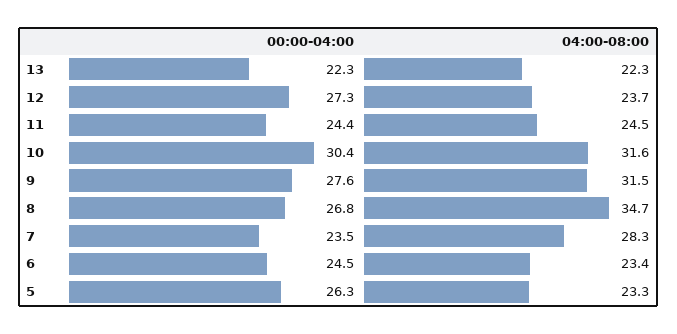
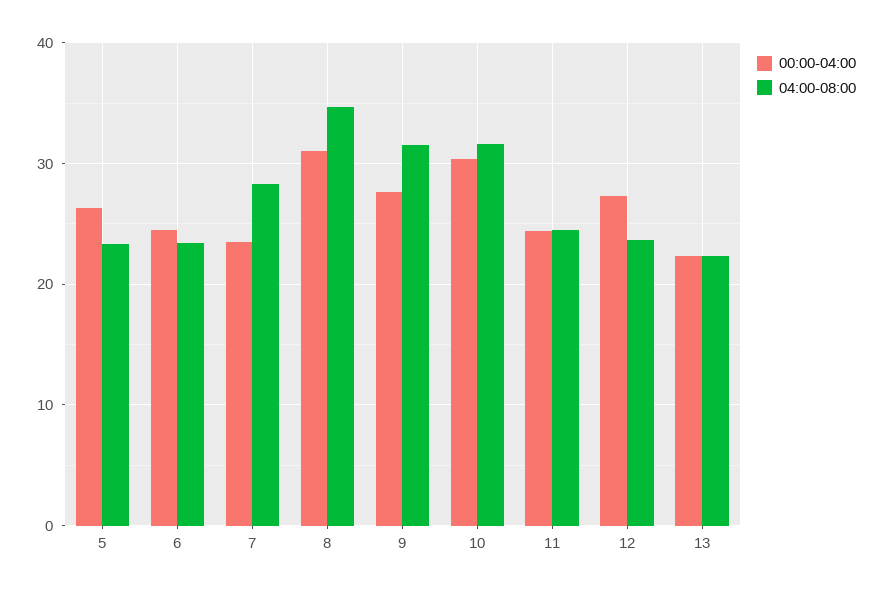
  {
    "00:00-04:00": {
      "13": 22.3,
      "12": 27.3,
      "11": 24.4,
      "10": 30.4,
      "9": 27.6,
-     "8": 26.8,
+     "8": 31,
      "7": 23.5,
      "6": 24.5,
      "5": 26.3
    },
    "04:00-08:00": {
      "13": 22.3,
      "12": 23.7,
      "11": 24.5,
      "10": 31.6,
      "9": 31.5,
      "8": 34.7,
      "7": 28.3,
      "6": 23.4,
      "5": 23.3
    }
  }

